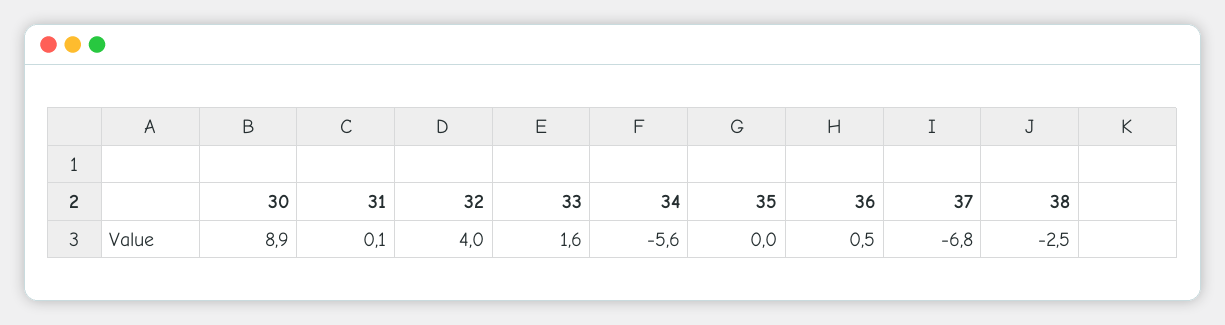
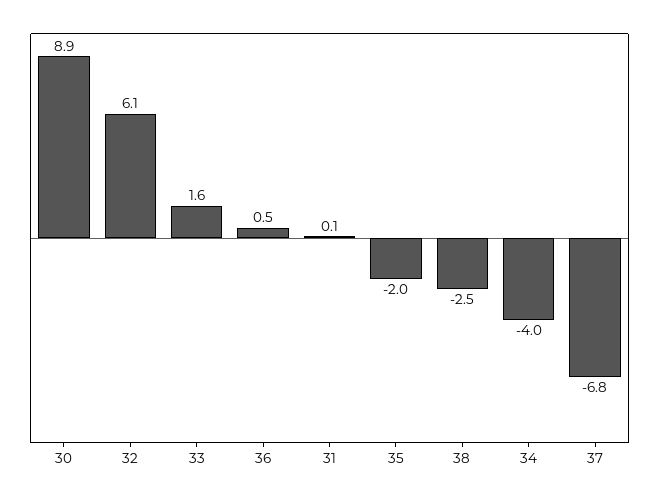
  {
    "30": 8.9,
    "31": 0.1,
-   "32": 4,
+   "32": 6.1,
    "33": 1.6,
-   "34": -5.6,
+   "34": -4,
-   "35": 0,
+   "35": -2,
    "36": 0.5,
    "37": -6.8,
    "38": -2.5
  }

